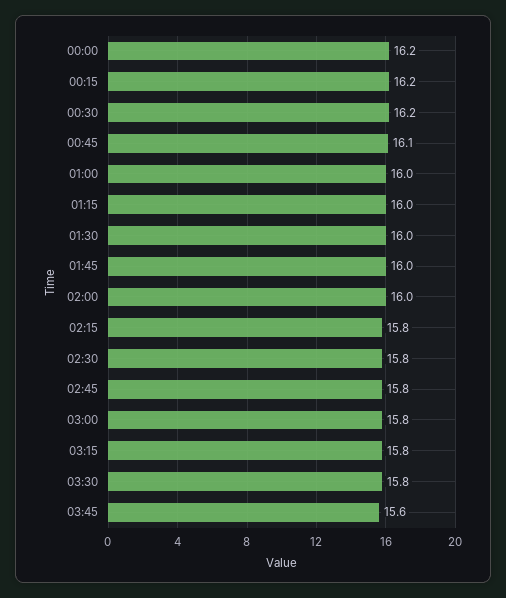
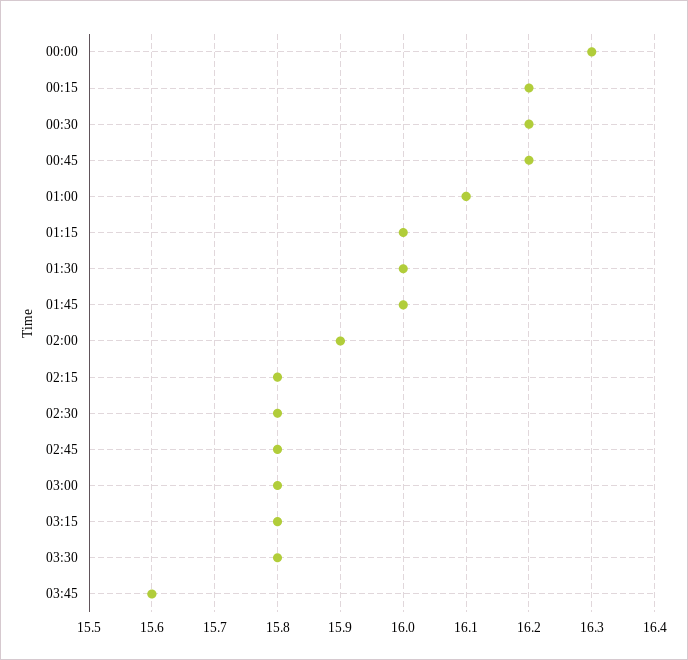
  {
-   "00:00": 16.2,
+   "00:00": 16.3,
    "00:15": 16.2,
    "00:30": 16.2,
-   "00:45": 16.1,
+   "00:45": 16.2,
-   "01:00": 16,
+   "01:00": 16.1,
    "01:15": 16,
    "01:30": 16,
    "01:45": 16,
-   "02:00": 16,
+   "02:00": 15.9,
    "02:15": 15.8,
    "02:30": 15.8,
    "02:45": 15.8,
    "03:00": 15.8,
    "03:15": 15.8,
    "03:30": 15.8,
    "03:45": 15.6
  }

